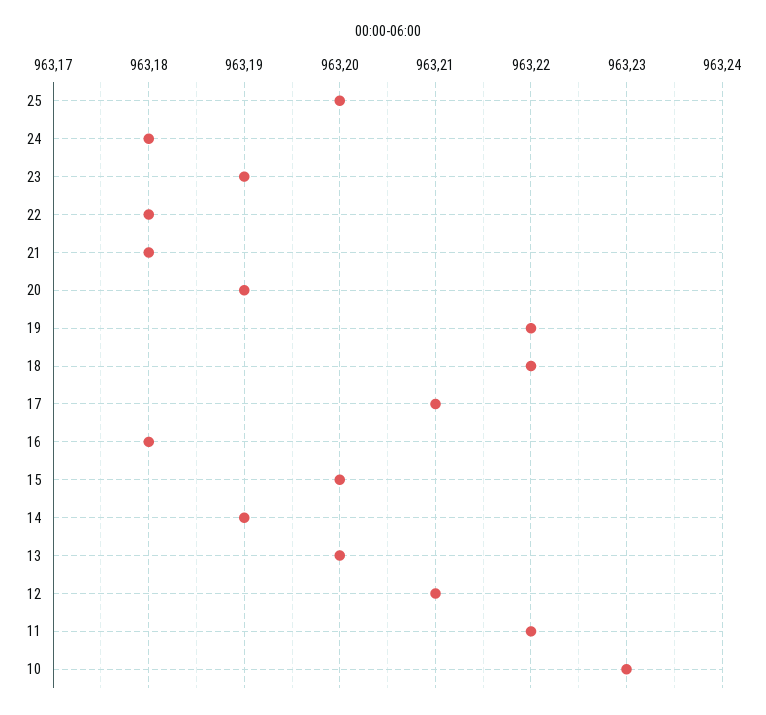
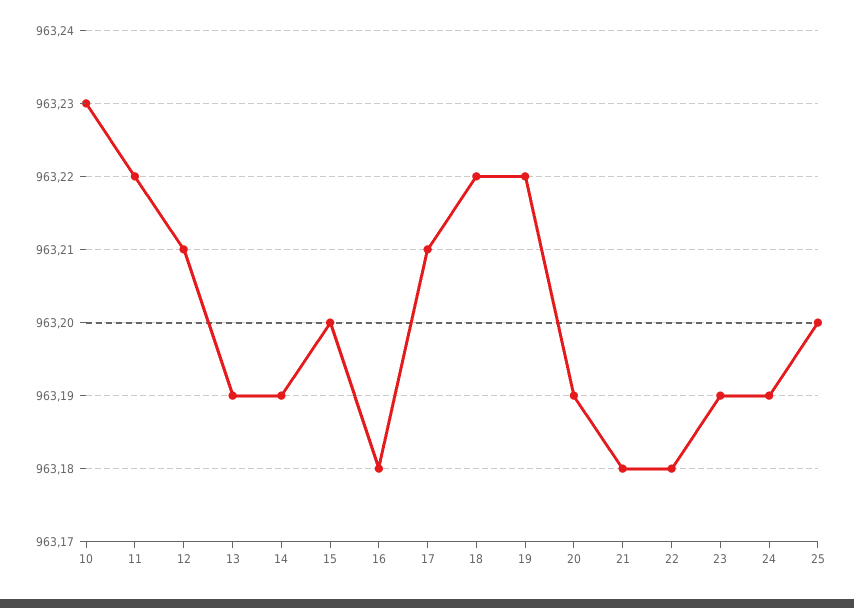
  {
    "25": 963.2,
-   "24": 963.18,
+   "24": 963.19,
    "23": 963.19,
    "22": 963.18,
    "21": 963.18,
    "20": 963.19,
    "19": 963.22,
    "18": 963.22,
    "17": 963.21,
    "16": 963.18,
    "15": 963.2,
    "14": 963.19,
-   "13": 963.2,
+   "13": 963.19,
    "12": 963.21,
    "11": 963.22,
    "10": 963.23
  }

